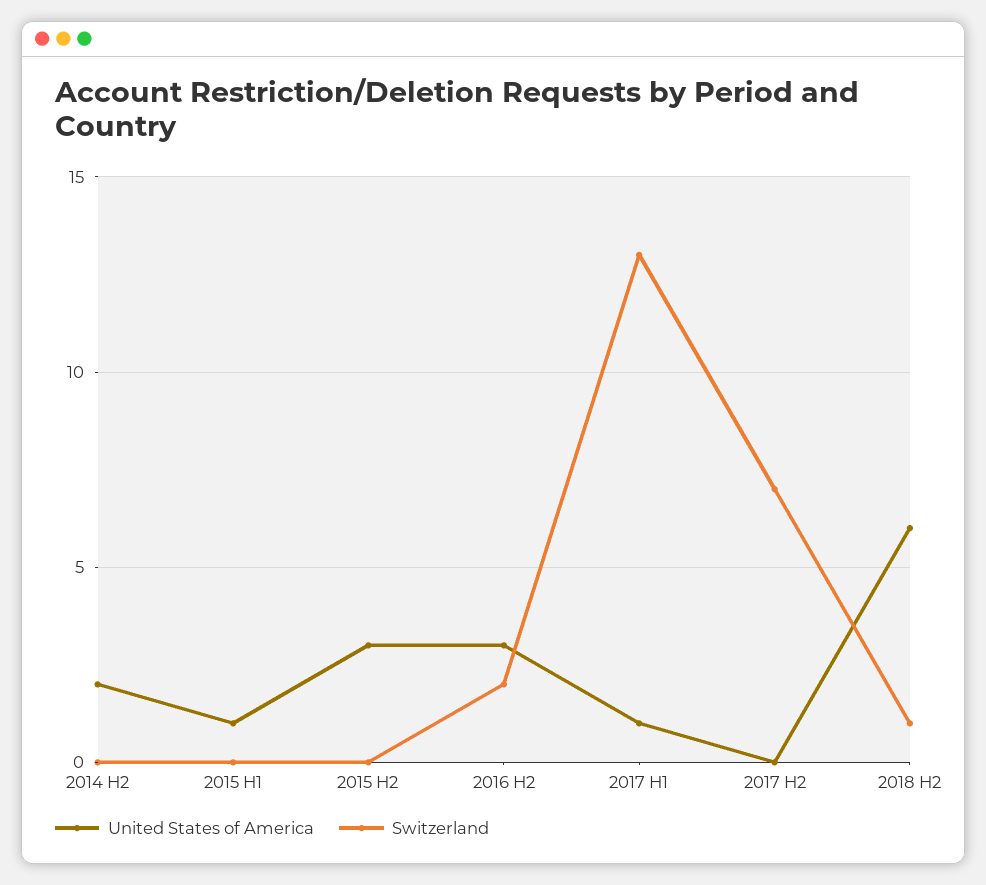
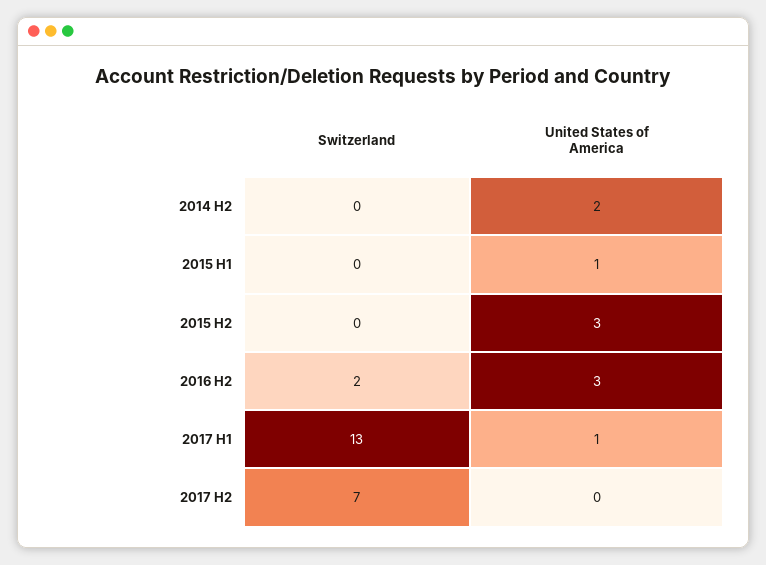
  {
    "United States of America": {
      "2014 H2": 2,
      "2015 H1": 1,
      "2015 H2": 3,
      "2016 H2": 3,
      "2017 H1": 1,
-     "2017 H2": 0,
+     "2017 H2": 0
-     "2018 H2": 6
    },
    "Switzerland": {
      "2014 H2": 0,
      "2015 H1": 0,
      "2015 H2": 0,
      "2016 H2": 2,
      "2017 H1": 13,
-     "2017 H2": 7,
+     "2017 H2": 7
-     "2018 H2": 1
    }
  }

